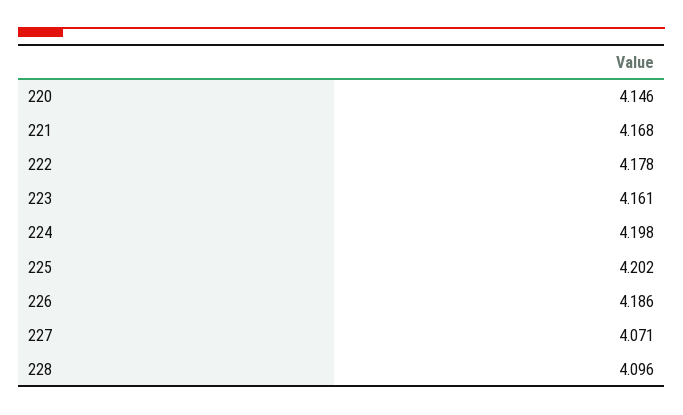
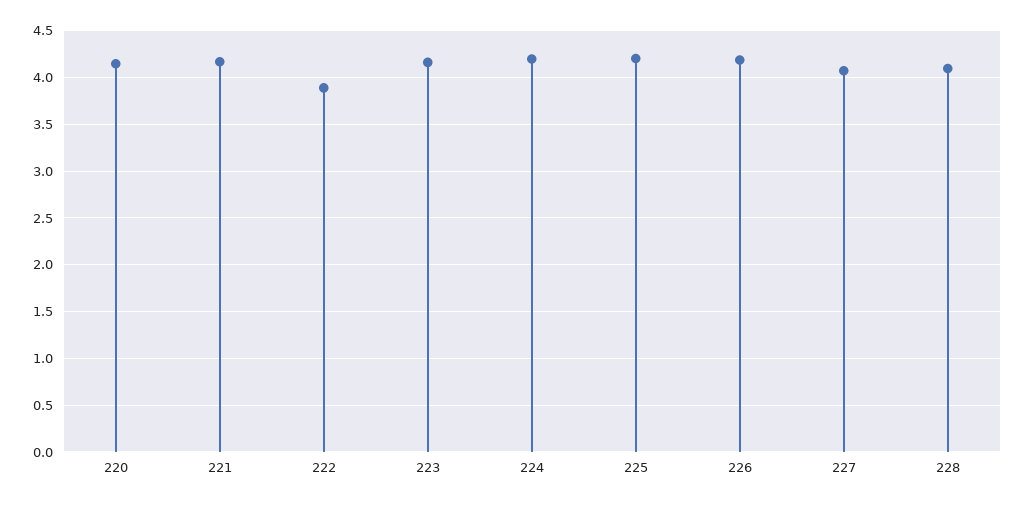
  {
    "220": 4.146,
    "221": 4.168,
-   "222": 4.178,
+   "222": 3.9,
    "223": 4.161,
    "224": 4.198,
    "225": 4.202,
    "226": 4.186,
    "227": 4.071,
    "228": 4.096
  }

